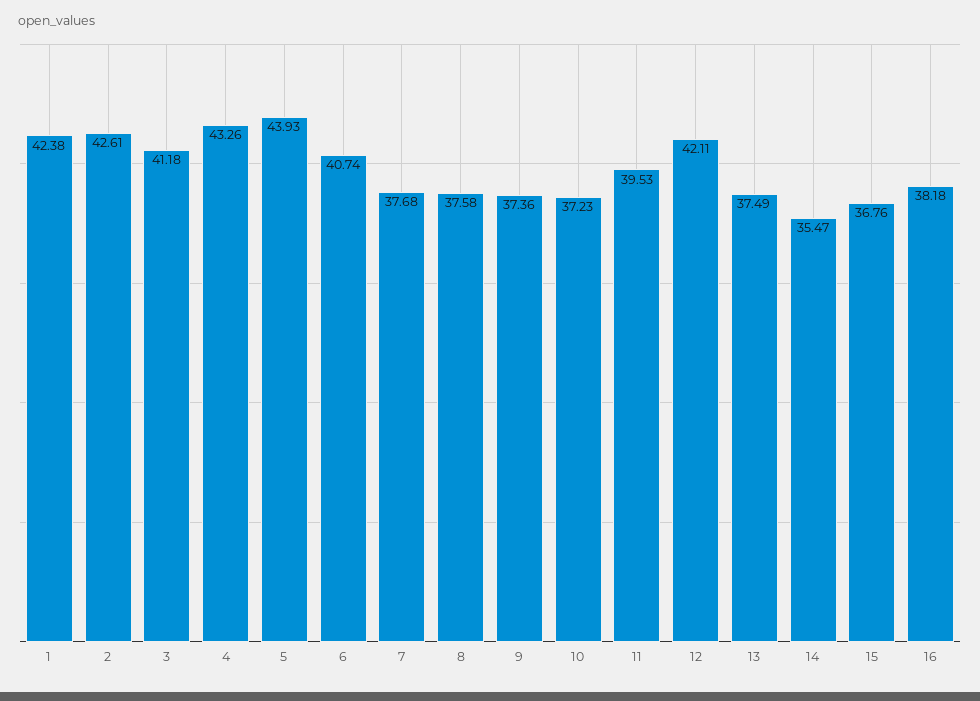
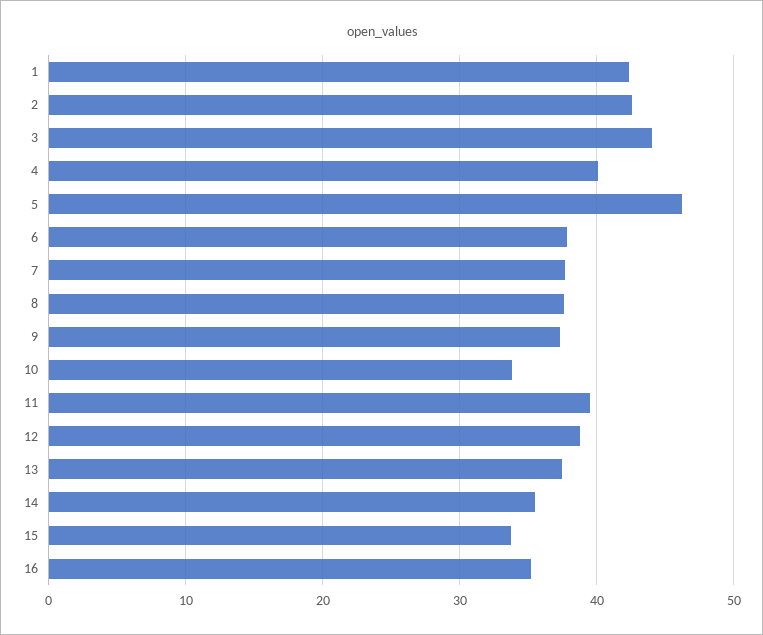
  {
    "1": 42.38,
    "2": 42.61,
-   "3": 41.18,
+   "3": 44,
-   "4": 43.26,
+   "4": 40,
-   "5": 43.93,
+   "5": 46,
-   "6": 40.74,
+   "6": 38,
    "7": 37.68,
    "8": 37.58,
    "9": 37.36,
-   "10": 37.23,
+   "10": 34,
    "11": 39.53,
-   "12": 42.11,
+   "12": 39,
    "13": 37.49,
    "14": 35.47,
-   "15": 36.76,
+   "15": 34,
-   "16": 38.18
+   "16": 35
  }

